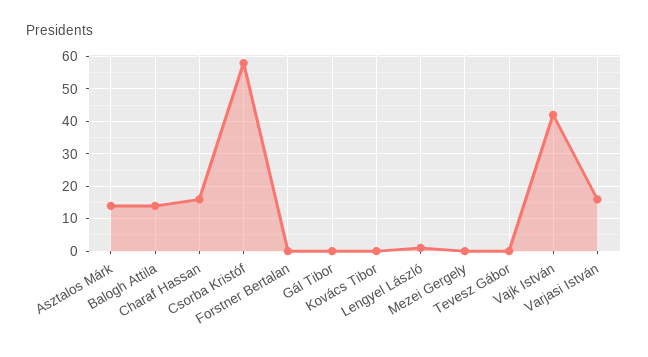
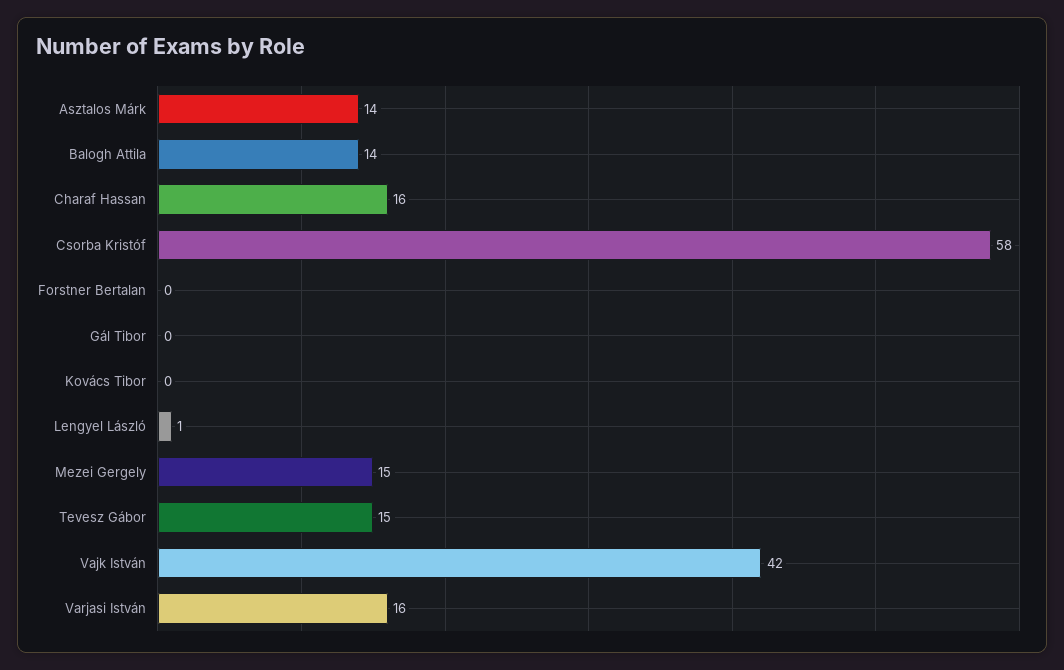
  {
    "Asztalos Márk": 14,
    "Balogh Attila": 14,
    "Charaf Hassan": 16,
    "Csorba Kristóf": 58,
    "Forstner Bertalan": 0,
    "Gál Tibor": 0,
    "Kovács Tibor": 0,
    "Lengyel László": 1,
-   "Mezei Gergely": 0,
+   "Mezei Gergely": 15,
-   "Tevesz Gábor": 0,
+   "Tevesz Gábor": 15,
    "Vajk István": 42,
    "Varjasi István": 16
  }

